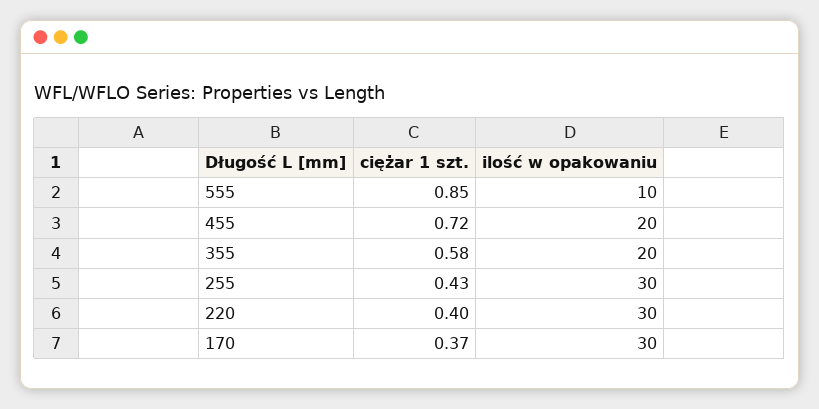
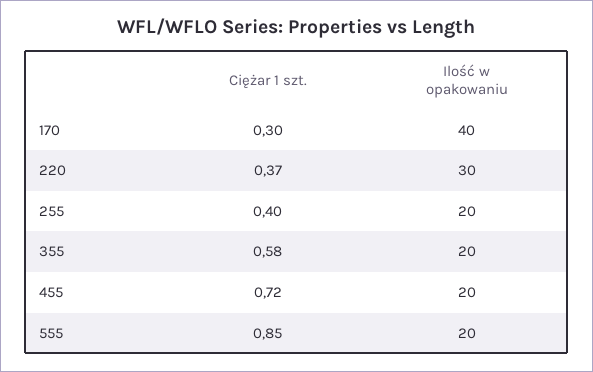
  {
    "ciężar 1 szt.": {
      "555": 0.85,
      "455": 0.72,
      "355": 0.58,
-     "255": 0.43,
+     "255": 0.4,
-     "220": 0.4,
+     "220": 0.37,
-     "170": 0.37
+     "170": 0.3
    },
    "ilość w opakowaniu": {
-     "555": 10,
+     "555": 20,
      "455": 20,
      "355": 20,
-     "255": 30,
+     "255": 20,
      "220": 30,
-     "170": 30
+     "170": 40
    }
  }

